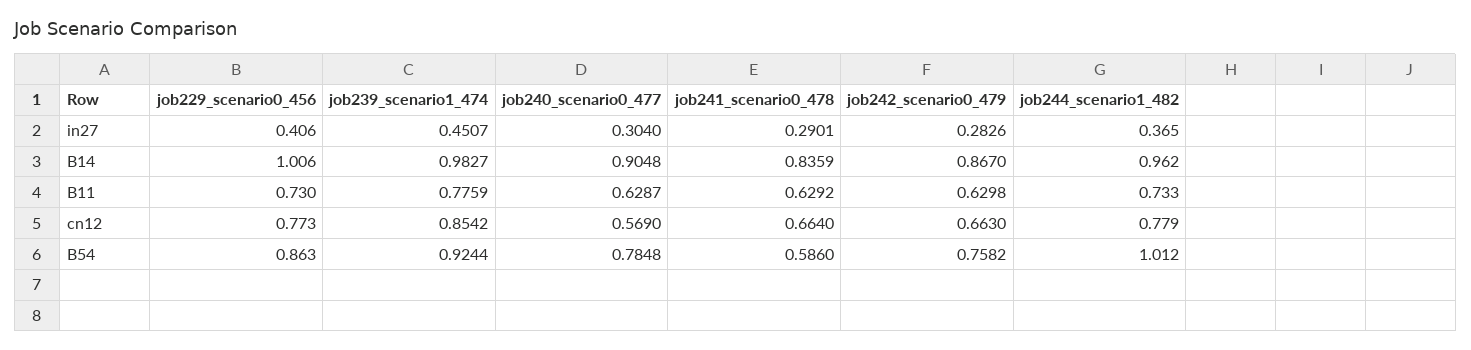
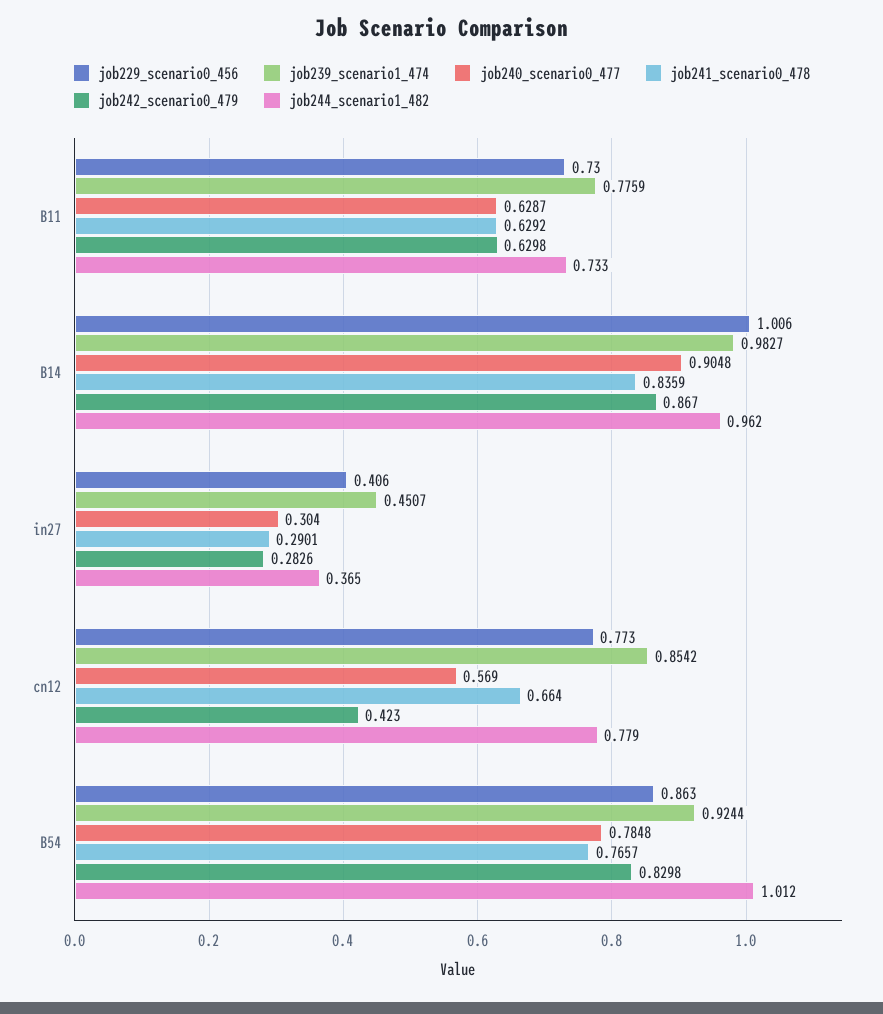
  {
    "job229_scenario0_456": {
      "in27": 0.406,
      "B14": 1.006,
      "B11": 0.73,
      "cn12": 0.773,
      "B54": 0.863
    },
    "job239_scenario1_474": {
      "in27": 0.4507,
      "B14": 0.9827,
      "B11": 0.7759,
      "cn12": 0.8542,
      "B54": 0.9244
    },
    "job240_scenario0_477": {
      "in27": 0.304,
      "B14": 0.9048,
      "B11": 0.6287,
      "cn12": 0.569,
      "B54": 0.7848
    },
    "job241_scenario0_478": {
      "in27": 0.2901,
      "B14": 0.8359,
      "B11": 0.6292,
      "cn12": 0.664,
-     "B54": 0.586
+     "B54": 0.7657
    },
    "job242_scenario0_479": {
      "in27": 0.2826,
      "B14": 0.867,
      "B11": 0.6298,
-     "cn12": 0.663,
+     "cn12": 0.423,
-     "B54": 0.7582
+     "B54": 0.8298
    },
    "job244_scenario1_482": {
      "in27": 0.365,
      "B14": 0.962,
      "B11": 0.733,
      "cn12": 0.779,
      "B54": 1.012
    }
  }

